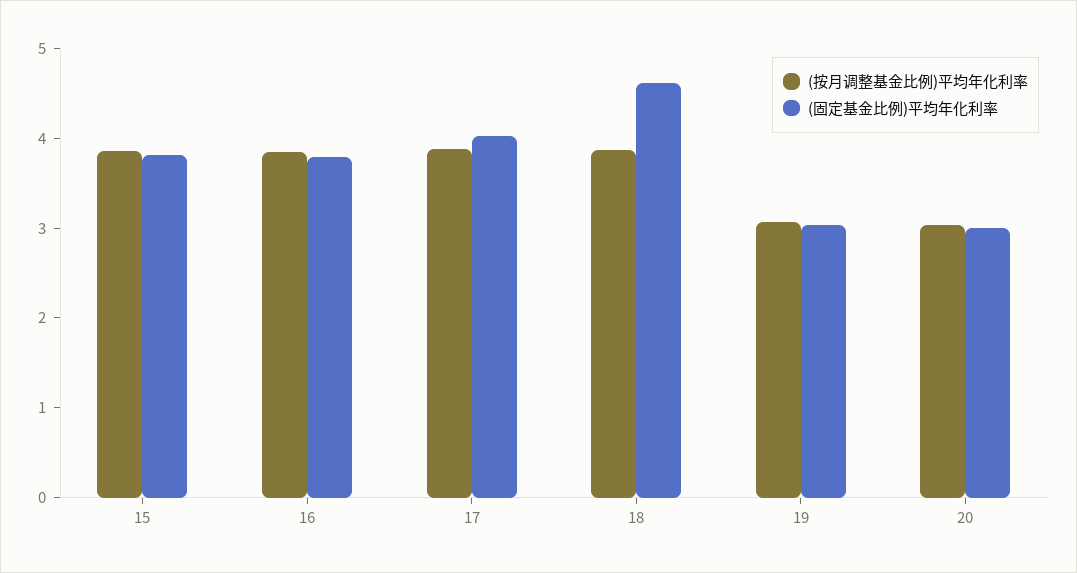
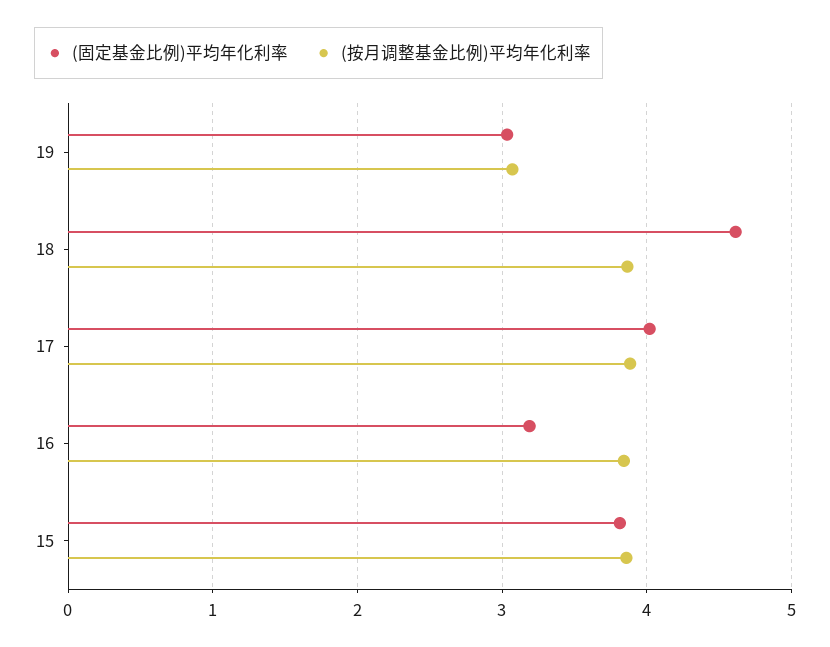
  {
    "(按月调整基金比例)平均年化利率": {
      "15": 3.9,
      "16": 3.8,
      "17": 3.9,
      "18": 3.9,
-     "19": 3.1,
+     "19": 3.1
-     "20": 3
    },
    "(固定基金比例)平均年化利率": {
      "15": 3.8,
-     "16": 3.8,
+     "16": 3.2,
      "17": 4,
      "18": 4.6,
-     "19": 3,
+     "19": 3
-     "20": 3
    }
  }

